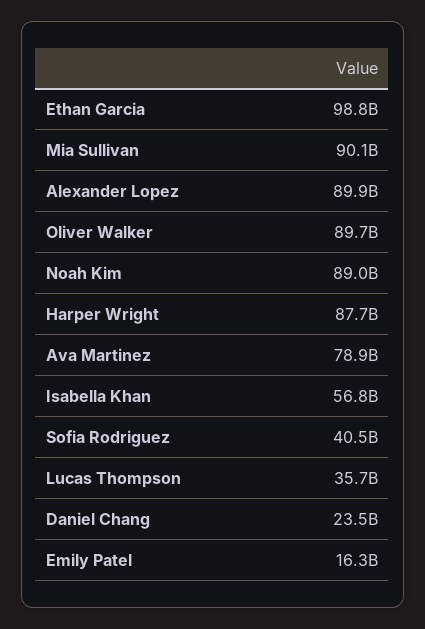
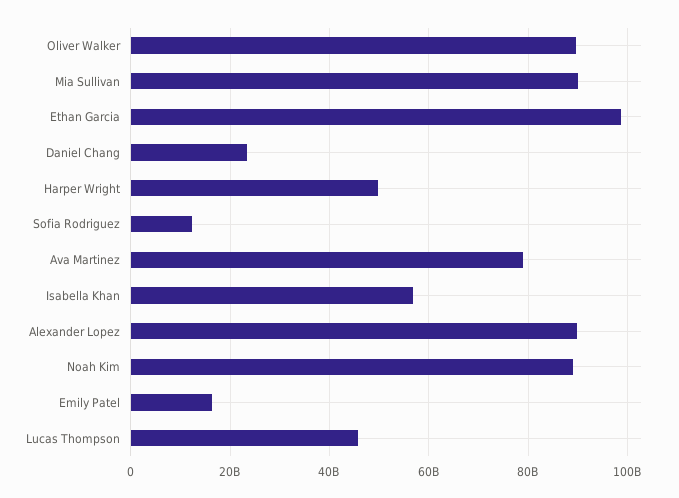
  {
    "Ethan Garcia": 98800000000,
    "Mia Sullivan": 90100000000,
    "Alexander Lopez": 89900000000,
    "Oliver Walker": 89700000000,
    "Noah Kim": 89000000000,
-   "Harper Wright": 87700000000,
+   "Harper Wright": 50000000000,
    "Ava Martinez": 78900000000,
    "Isabella Khan": 56800000000,
-   "Sofia Rodriguez": 40500000000,
+   "Sofia Rodriguez": 12000000000,
-   "Lucas Thompson": 35700000000,
+   "Lucas Thompson": 46000000000,
    "Daniel Chang": 23500000000,
    "Emily Patel": 16300000000
  }

